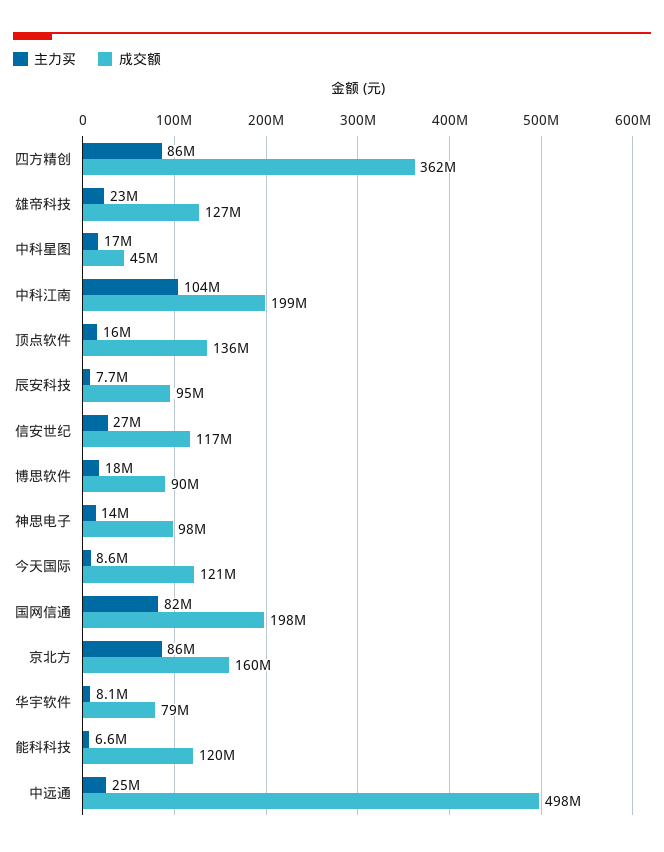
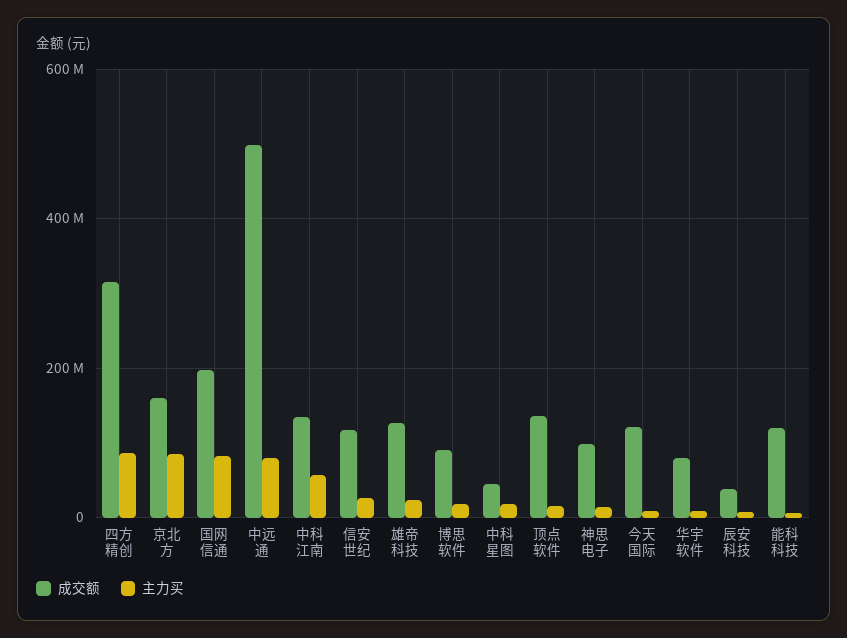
  {
    "主力买": {
      "四方精创": 86000000,
      "雄帝科技": 23000000,
      "中科星图": 17000000,
-     "中科江南": 104000000,
+     "中科江南": 60000000,
      "顶点软件": 16000000,
      "辰安科技": 7700000,
      "信安世纪": 27000000,
      "博思软件": 18000000,
      "神思电子": 14000000,
      "今天国际": 8600000,
      "国网信通": 82000000,
      "京北方": 86000000,
      "华宇软件": 8100000,
      "能科科技": 6600000,
-     "中远通": 25000000
+     "中远通": 80000000
    },
    "成交额": {
-     "四方精创": 362000000,
+     "四方精创": 320000000,
      "雄帝科技": 127000000,
      "中科星图": 45000000,
-     "中科江南": 199000000,
+     "中科江南": 140000000,
      "顶点软件": 136000000,
-     "辰安科技": 95000000,
+     "辰安科技": 40000000,
      "信安世纪": 117000000,
      "博思软件": 90000000,
      "神思电子": 98000000,
      "今天国际": 121000000,
      "国网信通": 198000000,
      "京北方": 160000000,
      "华宇软件": 79000000,
      "能科科技": 120000000,
      "中远通": 498000000
    }
  }

